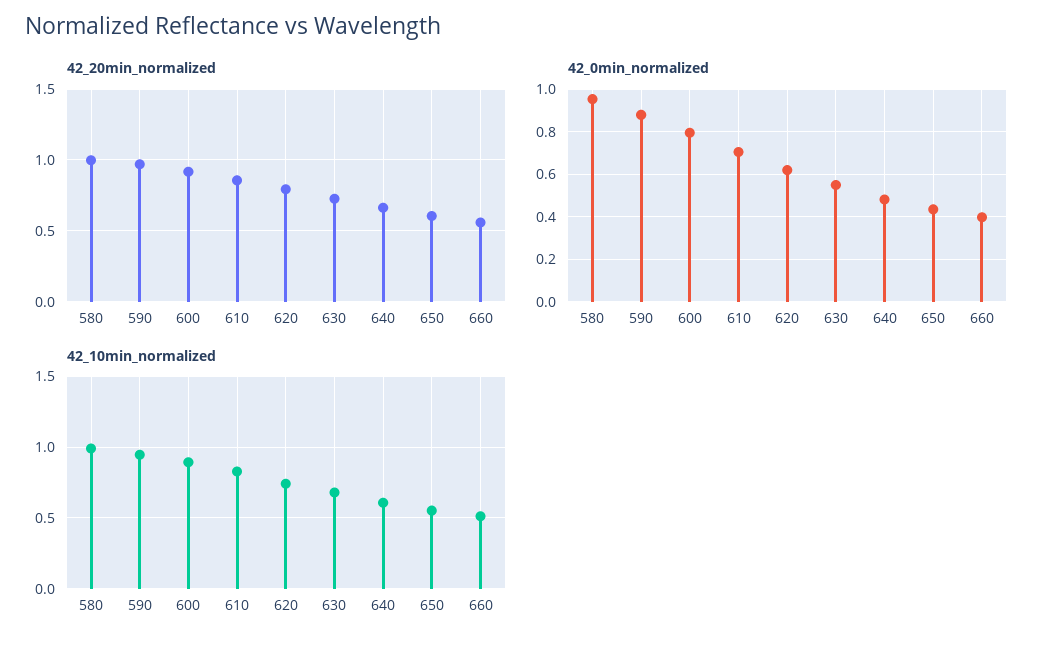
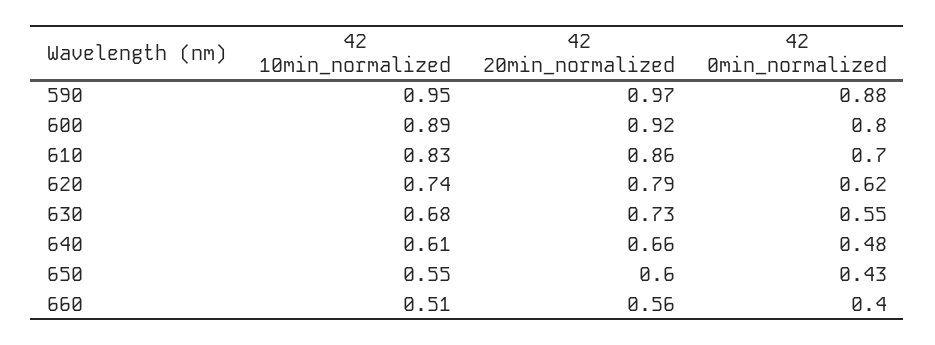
  {
    "42_20min_normalized": {
-     "580": 1,
      "590": 0.97,
      "600": 0.92,
      "610": 0.86,
      "620": 0.79,
      "630": 0.73,
      "640": 0.66,
      "650": 0.6,
      "660": 0.56
    },
    "42_0min_normalized": {
-     "580": 0.95,
      "590": 0.88,
      "600": 0.8,
      "610": 0.7,
      "620": 0.62,
      "630": 0.55,
      "640": 0.48,
      "650": 0.43,
      "660": 0.4
    },
    "42_10min_normalized": {
-     "580": 1,
      "590": 0.95,
      "600": 0.89,
      "610": 0.83,
      "620": 0.74,
      "630": 0.68,
      "640": 0.61,
      "650": 0.55,
      "660": 0.51
    }
  }

